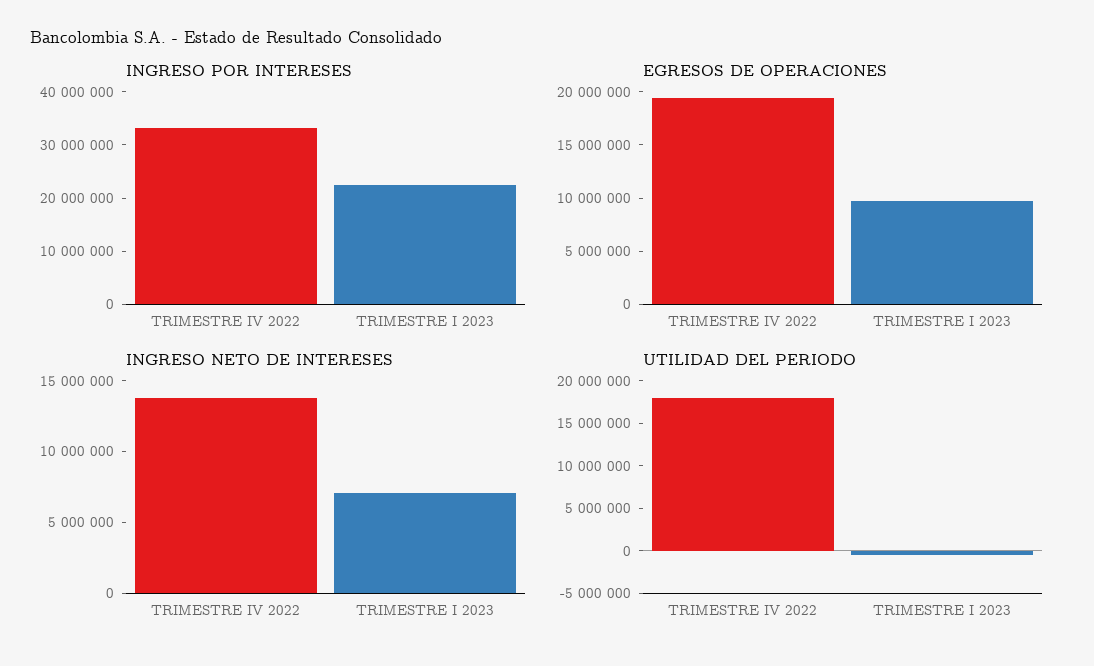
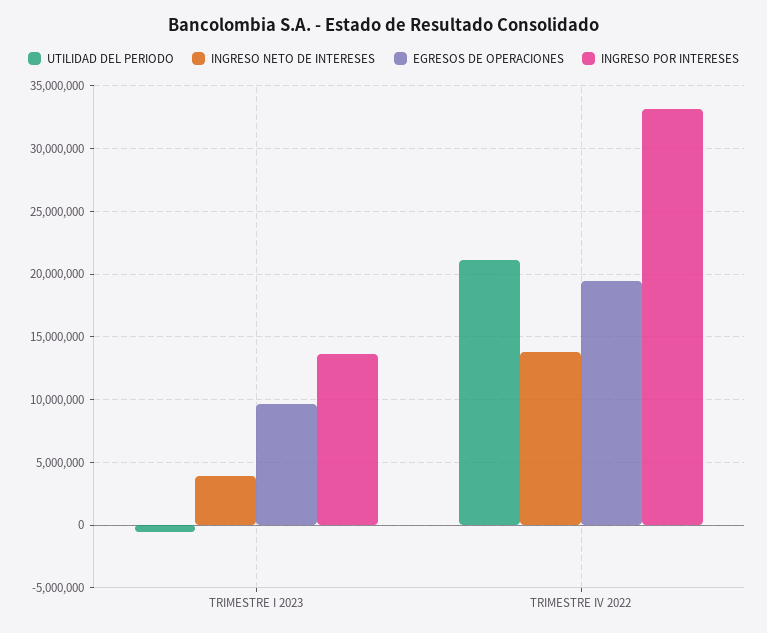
  {
    "INGRESO POR INTERESES": {
      "TRIMESTRE IV 2022": 33000000,
-     "TRIMESTRE I 2023": 22000000
+     "TRIMESTRE I 2023": 13500000
    },
    "EGRESOS DE OPERACIONES": {
      "TRIMESTRE IV 2022": 19500000,
      "TRIMESTRE I 2023": 9500000
    },
    "INGRESO NETO DE INTERESES": {
      "TRIMESTRE IV 2022": 14000000,
-     "TRIMESTRE I 2023": 7000000
+     "TRIMESTRE I 2023": 4000000
    },
    "UTILIDAD DEL PERIODO": {
-     "TRIMESTRE IV 2022": 18000000,
+     "TRIMESTRE IV 2022": 21000000,
      "TRIMESTRE I 2023": -500000
    }
  }

